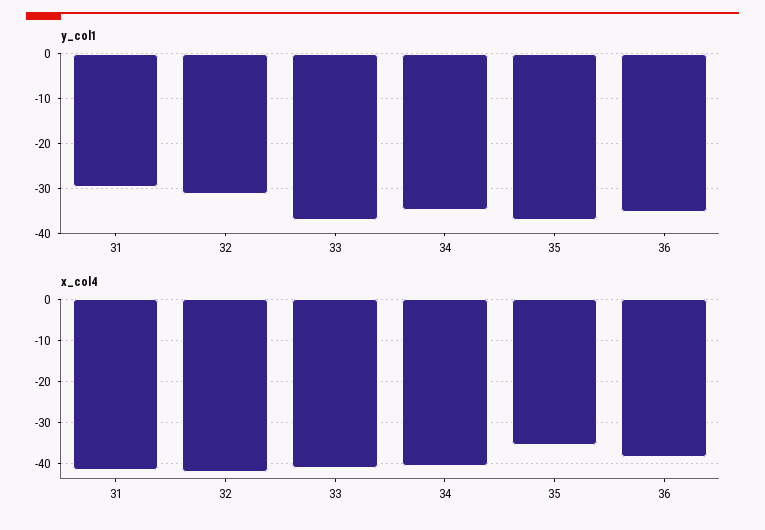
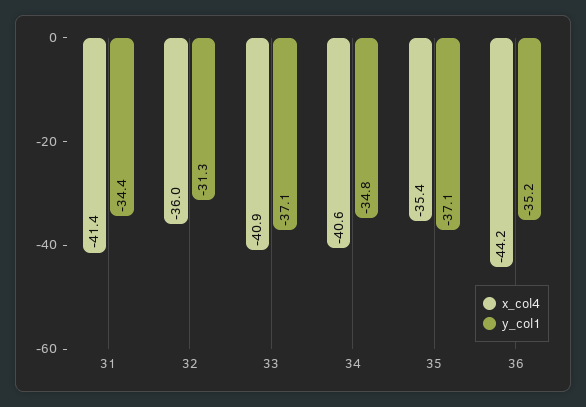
  {
    "y_col1": {
-     "31": -30,
+     "31": -34.4,
      "32": -31.3,
      "33": -37.1,
      "34": -34.8,
      "35": -37.1,
      "36": -35.2
    },
    "x_col4": {
      "31": -41.4,
-     "32": -42,
+     "32": -36,
      "33": -40.9,
      "34": -40.6,
      "35": -35.4,
-     "36": -38
+     "36": -44.2
    }
  }

